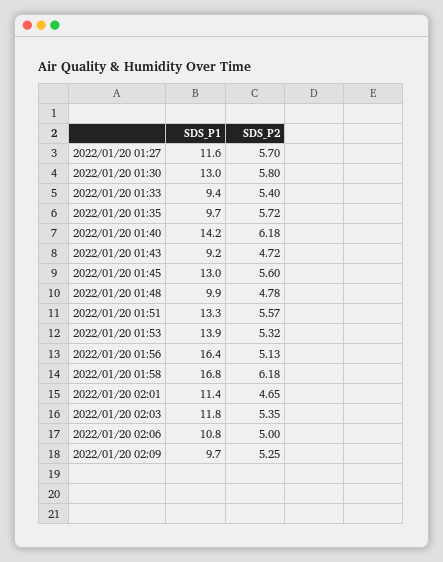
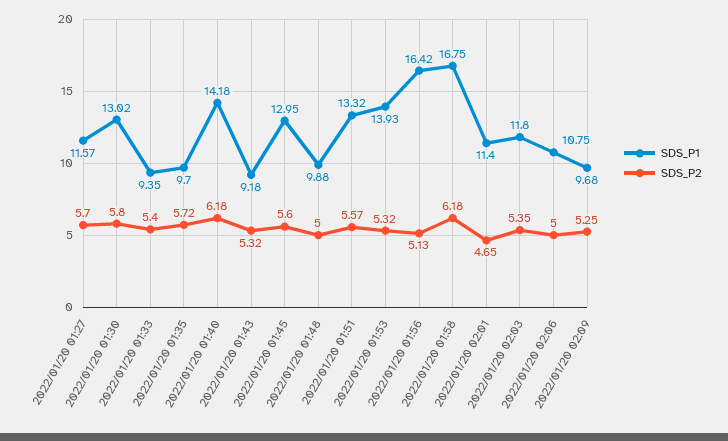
  {
    "SDS_P1": {
      "2022/01/20 01:27": 11.57,
      "2022/01/20 01:30": 13.02,
      "2022/01/20 01:33": 9.35,
      "2022/01/20 01:35": 9.7,
      "2022/01/20 01:40": 14.18,
      "2022/01/20 01:43": 9.18,
      "2022/01/20 01:45": 12.95,
      "2022/01/20 01:48": 9.88,
      "2022/01/20 01:51": 13.32,
      "2022/01/20 01:53": 13.93,
      "2022/01/20 01:56": 16.42,
      "2022/01/20 01:58": 16.75,
      "2022/01/20 02:01": 11.4,
      "2022/01/20 02:03": 11.8,
      "2022/01/20 02:06": 10.75,
      "2022/01/20 02:09": 9.68
    },
    "SDS_P2": {
      "2022/01/20 01:27": 5.7,
      "2022/01/20 01:30": 5.8,
      "2022/01/20 01:33": 5.4,
      "2022/01/20 01:35": 5.72,
      "2022/01/20 01:40": 6.18,
-     "2022/01/20 01:43": 4.72,
+     "2022/01/20 01:43": 5.32,
      "2022/01/20 01:45": 5.6,
-     "2022/01/20 01:48": 4.78,
+     "2022/01/20 01:48": 5,
      "2022/01/20 01:51": 5.57,
      "2022/01/20 01:53": 5.32,
      "2022/01/20 01:56": 5.13,
      "2022/01/20 01:58": 6.18,
      "2022/01/20 02:01": 4.65,
      "2022/01/20 02:03": 5.35,
      "2022/01/20 02:06": 5,
      "2022/01/20 02:09": 5.25
    }
  }

